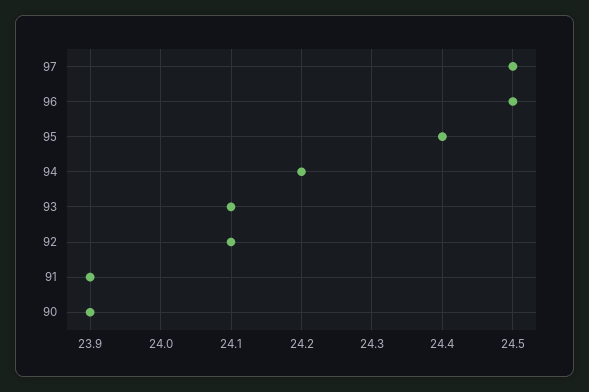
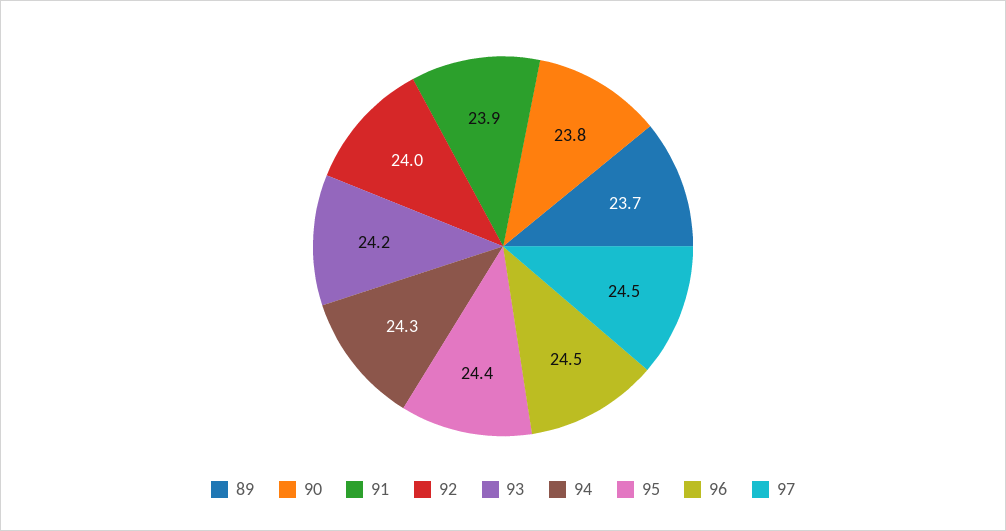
  {
    "97": 24.5,
    "96": 24.5,
    "95": 24.4,
-   "94": 24.2,
+   "94": 24.3,
-   "93": 24.1,
+   "93": 24.2,
-   "92": 24.1,
+   "92": 24,
    "91": 23.9,
-   "90": 23.9
+   "90": 23.8,
+   "89": 23.7
  }

